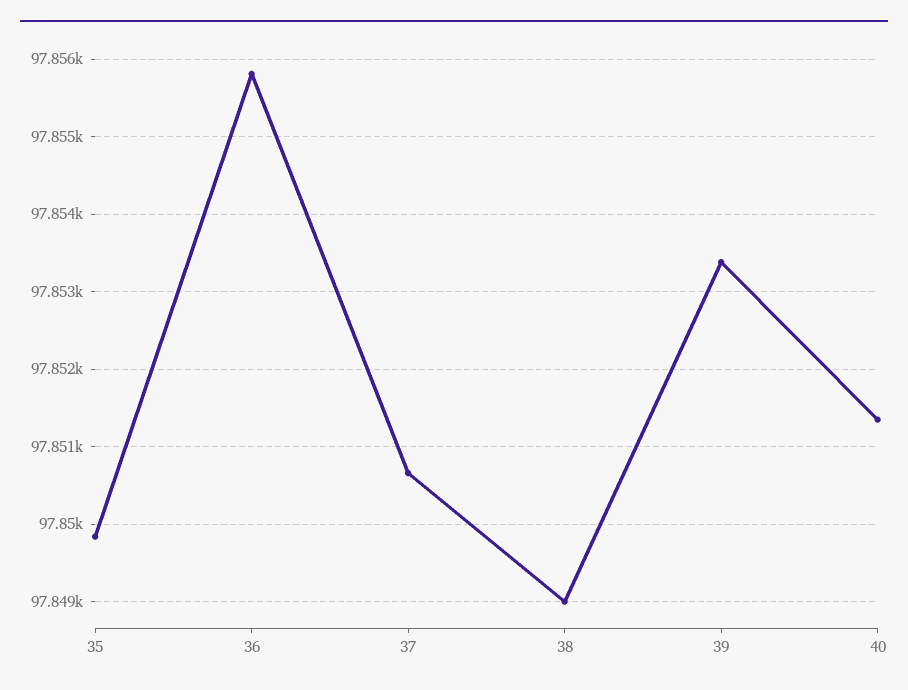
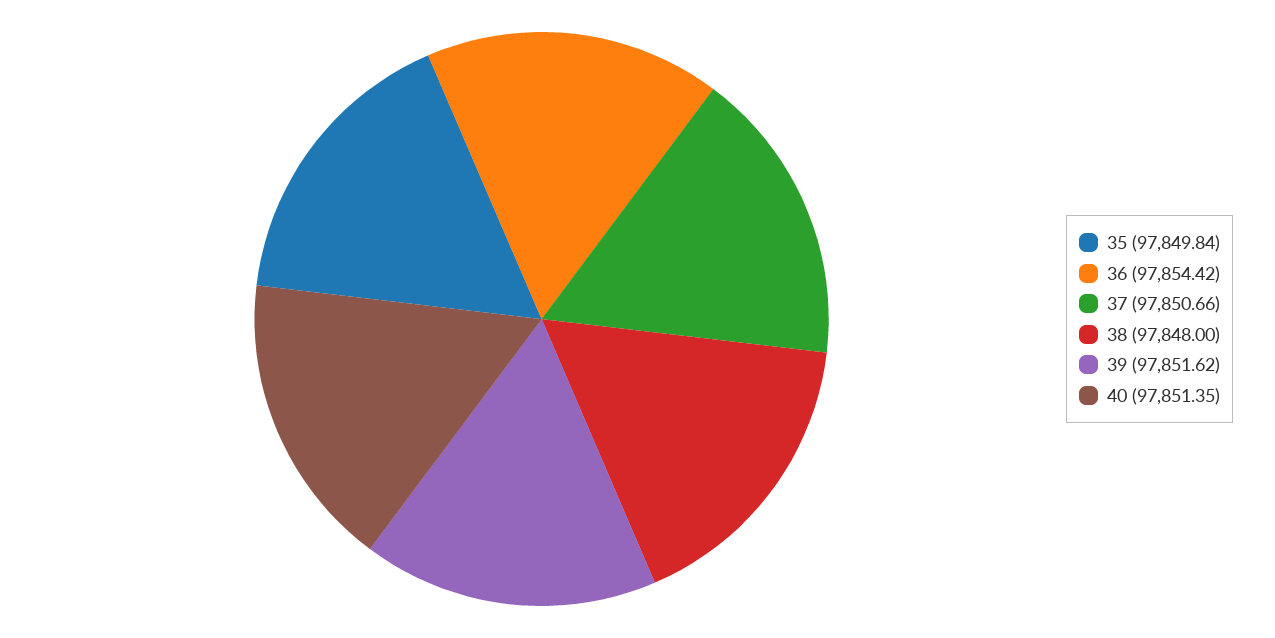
  {
    "35": 97849.84,
-   "36": 97855.8,
+   "36": 97854.42,
    "37": 97850.66,
-   "38": 97849,
+   "38": 97848,
-   "39": 97853.4,
+   "39": 97851.62,
    "40": 97851.35
  }

